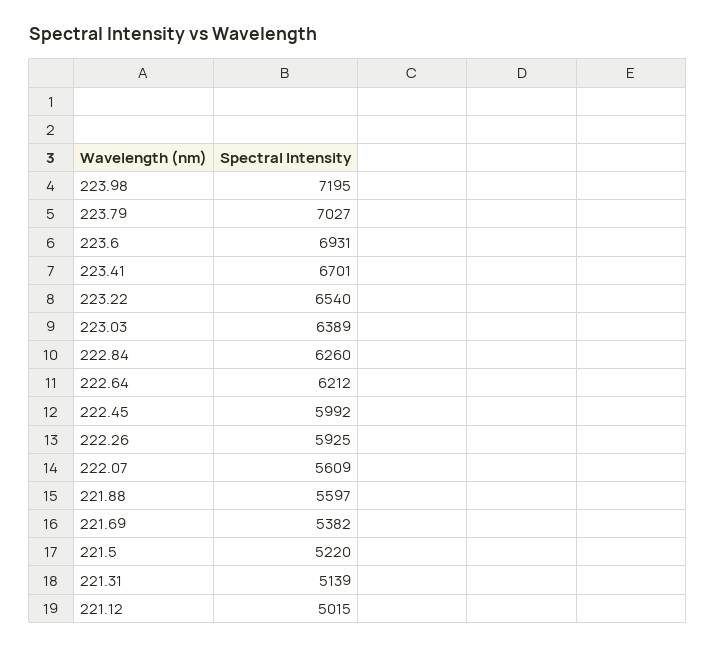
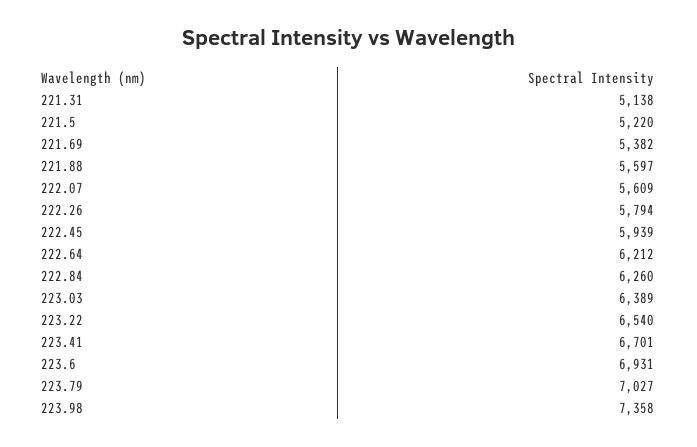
  {
-   "223.98": 7195,
+   "223.98": 7358,
    "223.79": 7027,
    "223.6": 6931,
    "223.41": 6701,
    "223.22": 6540,
    "223.03": 6389,
    "222.84": 6260,
    "222.64": 6212,
-   "222.45": 5992,
+   "222.45": 5939,
-   "222.26": 5925,
+   "222.26": 5794,
    "222.07": 5609,
    "221.88": 5597,
    "221.69": 5382,
    "221.5": 5220,
-   "221.31": 5139,
+   "221.31": 5138
-   "221.12": 5015
  }

